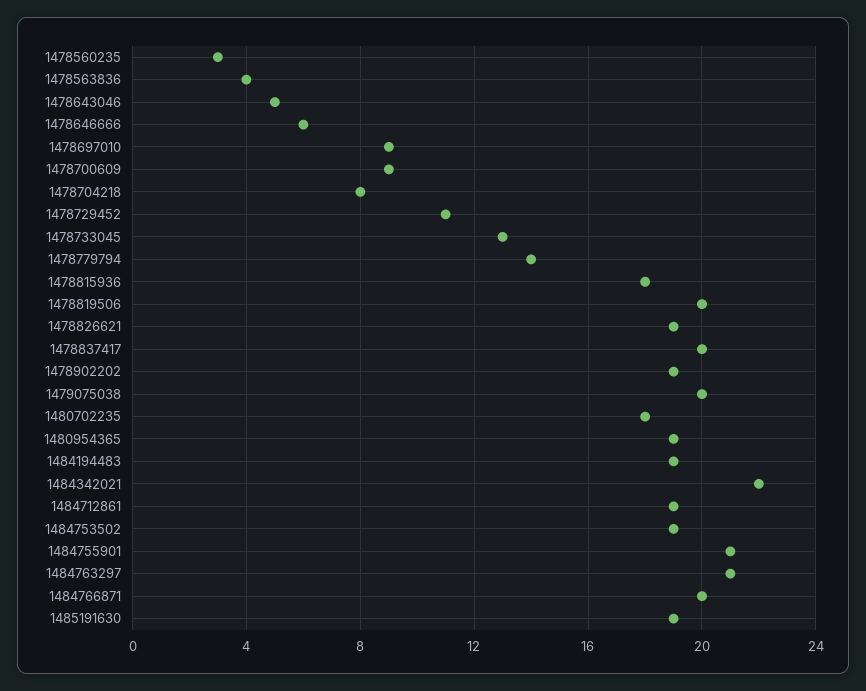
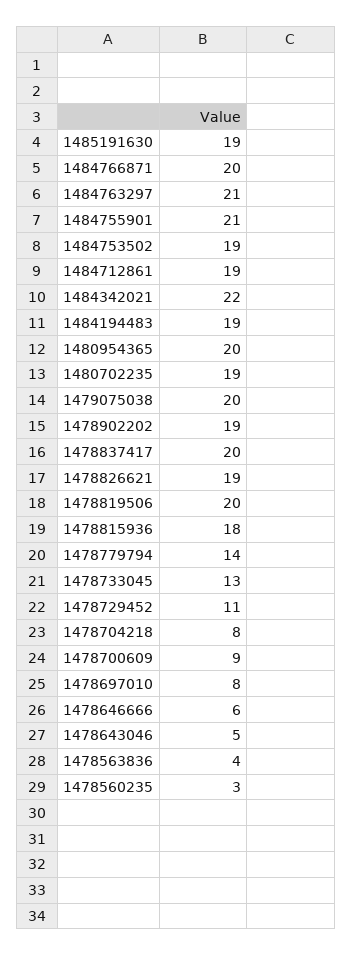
  {
    "1478560235": 3,
    "1478563836": 4,
    "1478643046": 5,
    "1478646666": 6,
-   "1478697010": 9,
+   "1478697010": 8,
    "1478700609": 9,
    "1478704218": 8,
    "1478729452": 11,
    "1478733045": 13,
    "1478779794": 14,
    "1478815936": 18,
    "1478819506": 20,
    "1478826621": 19,
    "1478837417": 20,
    "1478902202": 19,
    "1479075038": 20,
-   "1480702235": 18,
+   "1480702235": 19,
-   "1480954365": 19,
+   "1480954365": 20,
    "1484194483": 19,
    "1484342021": 22,
    "1484712861": 19,
    "1484753502": 19,
    "1484755901": 21,
    "1484763297": 21,
    "1484766871": 20,
    "1485191630": 19
  }

